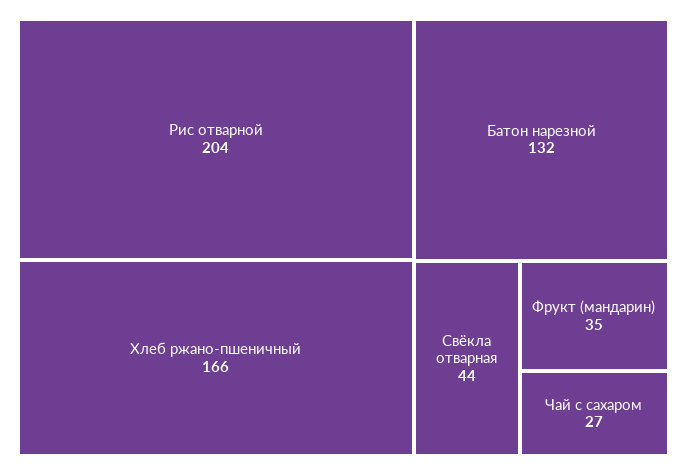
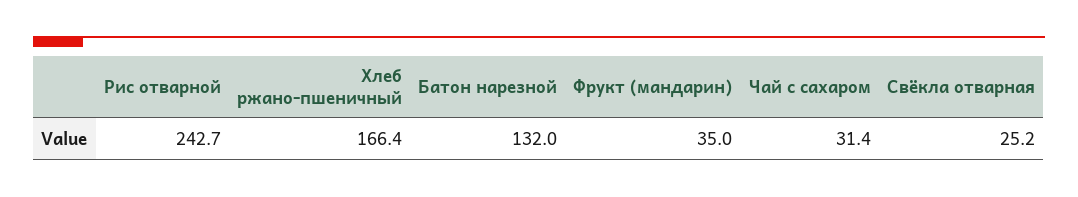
  {
-   "Рис отварной": 204,
+   "Рис отварной": 242.7,
    "Хлеб ржано-пшеничный": 166.4,
    "Батон нарезной": 132,
-   "Свёкла отварная": 44,
+   "Свёкла отварная": 25.2,
    "Фрукт (мандарин)": 35,
-   "Чай с сахаром": 27
+   "Чай с сахаром": 31.4
  }

